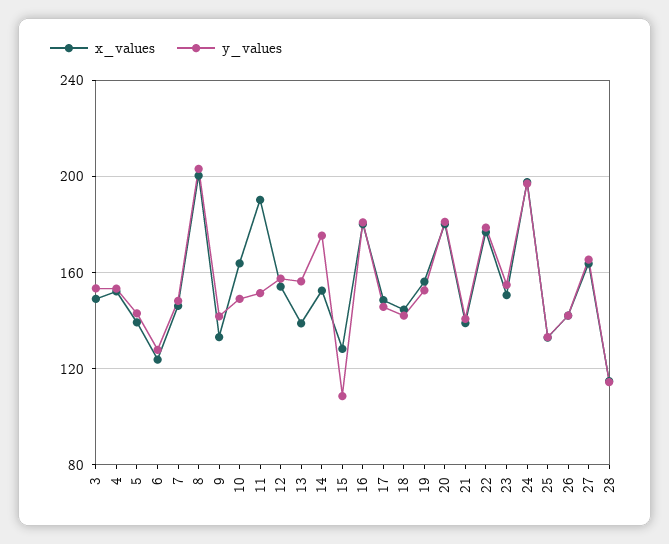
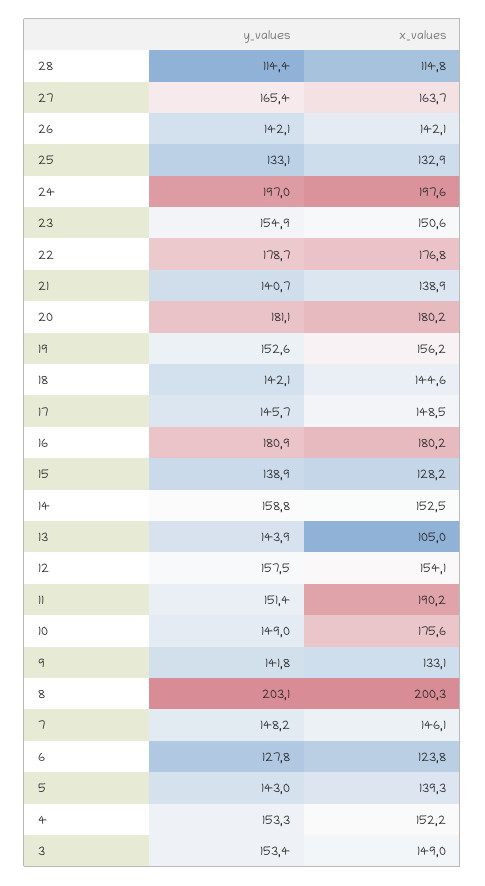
  {
    "x_values": {
      "3": 149,
      "4": 152.2,
      "5": 139.3,
      "6": 123.8,
      "7": 146.1,
      "8": 200.3,
      "9": 133.1,
-     "10": 165,
+     "10": 175.6,
      "11": 190.2,
      "12": 154.1,
-     "13": 140,
+     "13": 105,
      "14": 152.5,
      "15": 128.2,
      "16": 180.2,
      "17": 148.5,
      "18": 144.6,
      "19": 156.2,
      "20": 180.2,
      "21": 138.9,
      "22": 176.8,
      "23": 150.6,
      "24": 197.6,
      "25": 132.9,
      "26": 142.1,
      "27": 163.7,
      "28": 114.8
    },
    "y_values": {
      "3": 153.4,
      "4": 153.3,
      "5": 143,
      "6": 127.8,
      "7": 148.2,
      "8": 203.1,
      "9": 141.8,
      "10": 149,
      "11": 151.4,
      "12": 157.5,
-     "13": 155,
+     "13": 143.9,
-     "14": 175,
+     "14": 158.8,
-     "15": 110,
+     "15": 138.9,
      "16": 180.9,
      "17": 145.7,
      "18": 142.1,
      "19": 152.6,
      "20": 181.1,
      "21": 140.7,
      "22": 178.7,
      "23": 154.9,
      "24": 197,
      "25": 133.1,
      "26": 142.1,
      "27": 165.4,
      "28": 114.4
    }
  }

